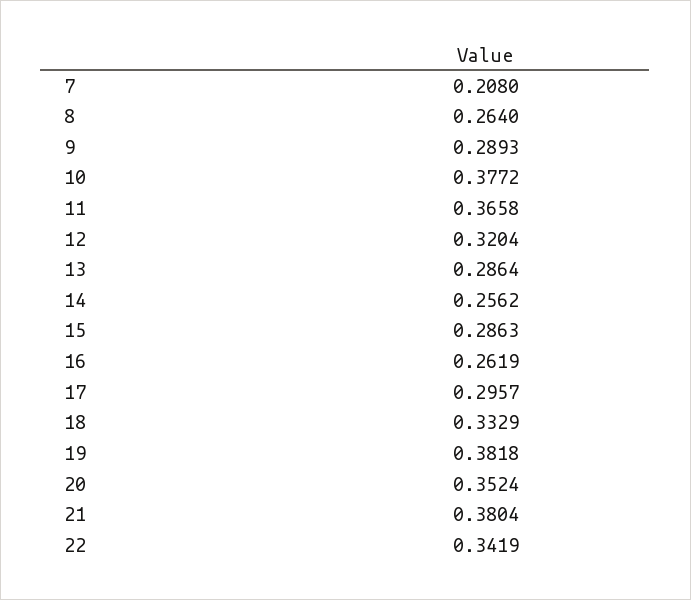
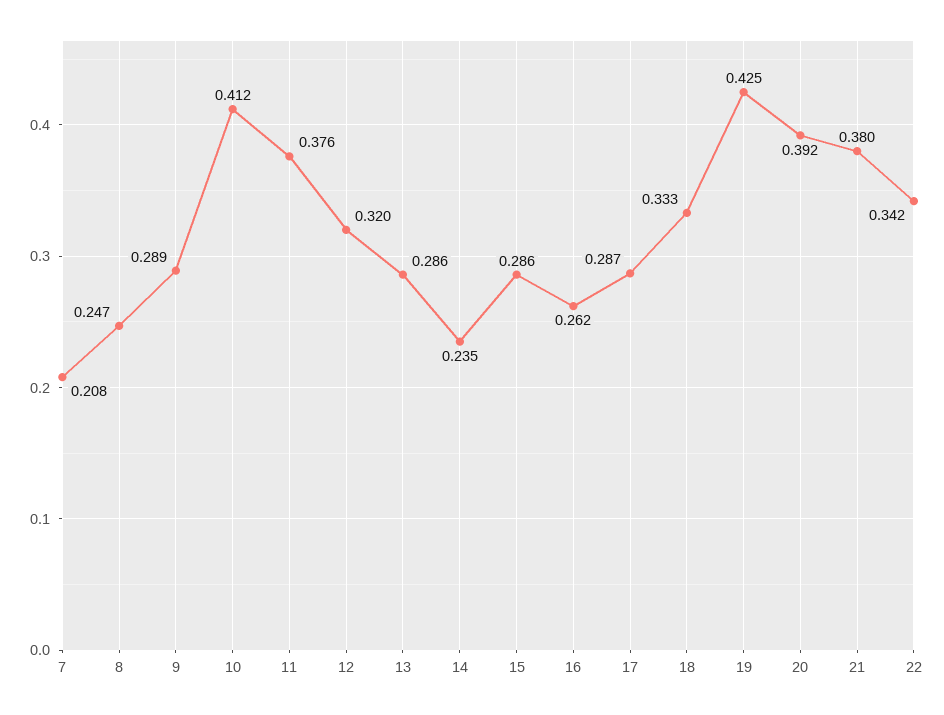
  {
    "7": 0.208,
-   "8": 0.264,
+   "8": 0.247,
    "9": 0.2893,
-   "10": 0.3772,
+   "10": 0.412,
-   "11": 0.3658,
+   "11": 0.376,
    "12": 0.3204,
    "13": 0.2864,
-   "14": 0.2562,
+   "14": 0.235,
    "15": 0.2863,
    "16": 0.2619,
-   "17": 0.2957,
+   "17": 0.287,
    "18": 0.3329,
-   "19": 0.3818,
+   "19": 0.425,
-   "20": 0.3524,
+   "20": 0.392,
    "21": 0.3804,
    "22": 0.3419
  }

